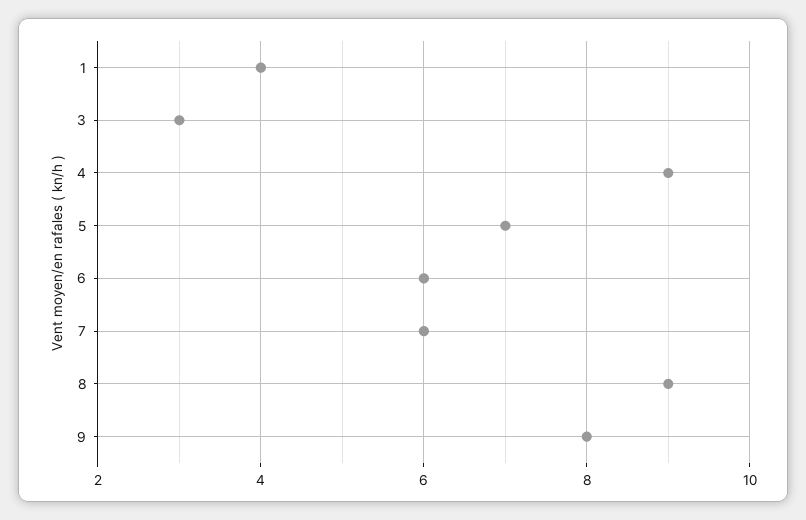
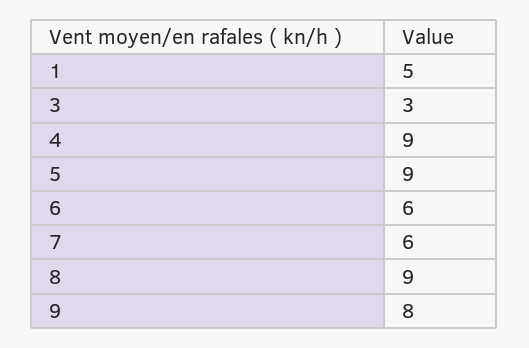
  {
-   "1": 4,
+   "1": 5,
    "3": 3,
    "4": 9,
-   "5": 7,
+   "5": 9,
    "6": 6,
    "7": 6,
    "8": 9,
    "9": 8
  }

